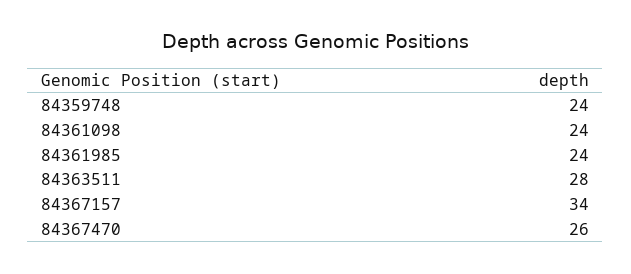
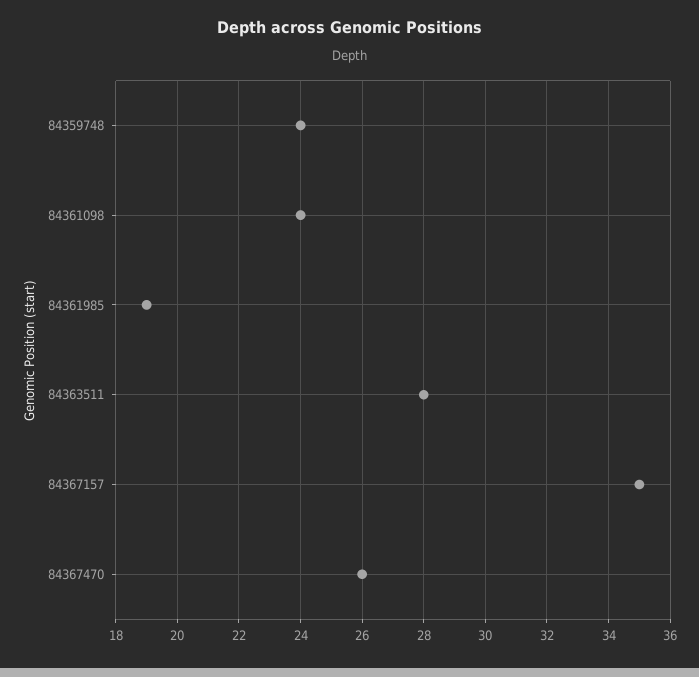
  {
    "84359748": 24,
    "84361098": 24,
-   "84361985": 24,
+   "84361985": 19,
    "84363511": 28,
-   "84367157": 34,
+   "84367157": 35,
    "84367470": 26
  }

